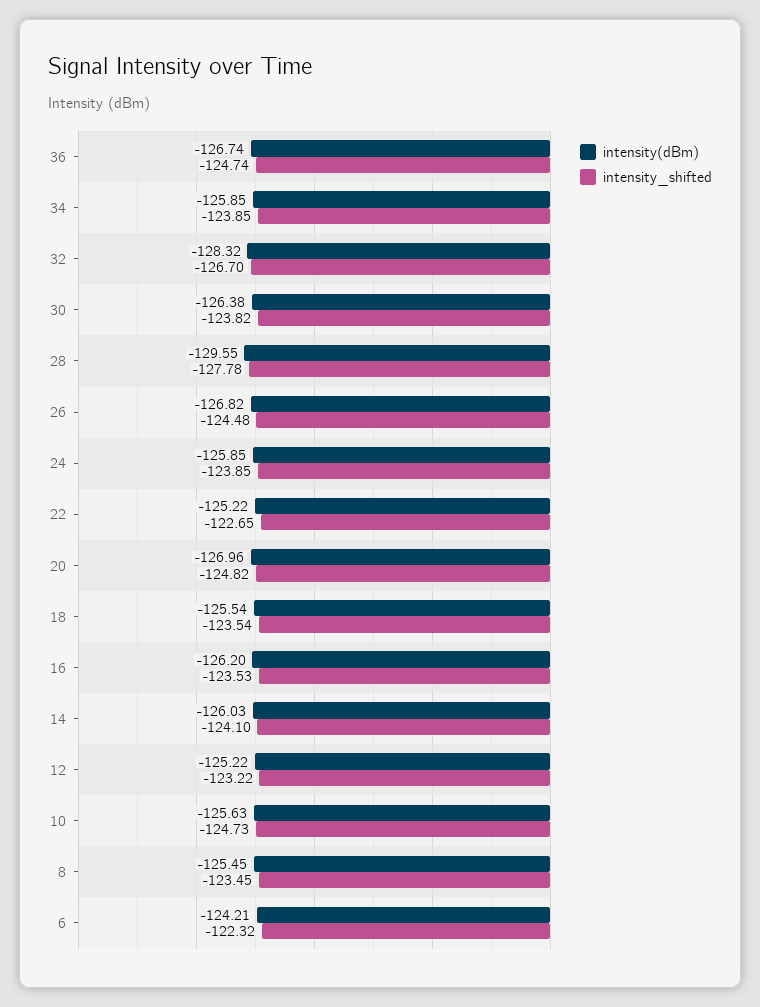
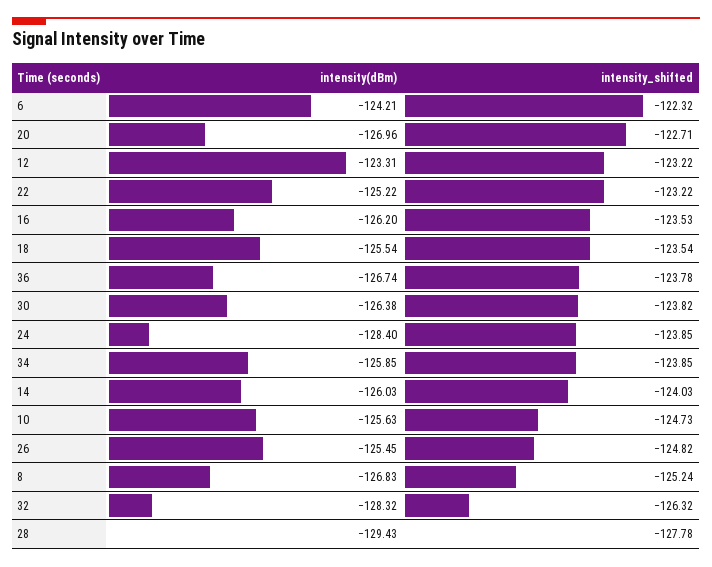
  {
    "intensity(dBm)": {
      "36": -126.74,
      "34": -125.85,
      "32": -128.32,
      "30": -126.38,
-     "28": -129.55,
+     "28": -129.43,
-     "26": -126.82,
+     "26": -125.45,
-     "24": -125.85,
+     "24": -128.4,
      "22": -125.22,
      "20": -126.96,
      "18": -125.54,
      "16": -126.2,
      "14": -126.03,
-     "12": -125.22,
+     "12": -123.31,
      "10": -125.63,
-     "8": -125.45,
+     "8": -126.83,
      "6": -124.21
    },
    "intensity_shifted": {
-     "36": -124.74,
+     "36": -123.78,
      "34": -123.85,
-     "32": -126.7,
+     "32": -126.32,
      "30": -123.82,
      "28": -127.78,
-     "26": -124.48,
+     "26": -124.82,
      "24": -123.85,
-     "22": -122.65,
+     "22": -123.22,
-     "20": -124.82,
+     "20": -122.71,
      "18": -123.54,
      "16": -123.53,
-     "14": -124.1,
+     "14": -124.03,
      "12": -123.22,
      "10": -124.73,
-     "8": -123.45,
+     "8": -125.24,
      "6": -122.32
    }
  }

